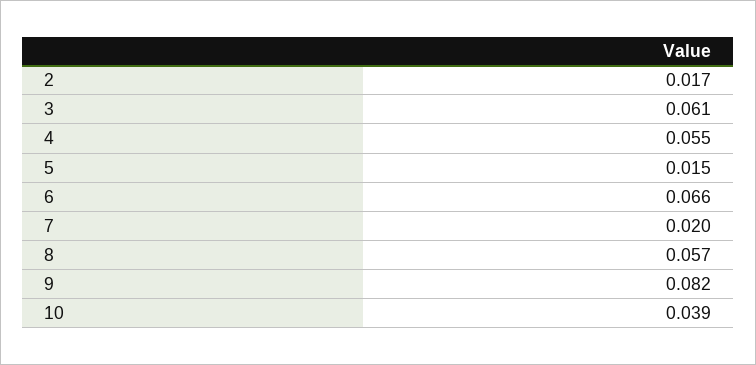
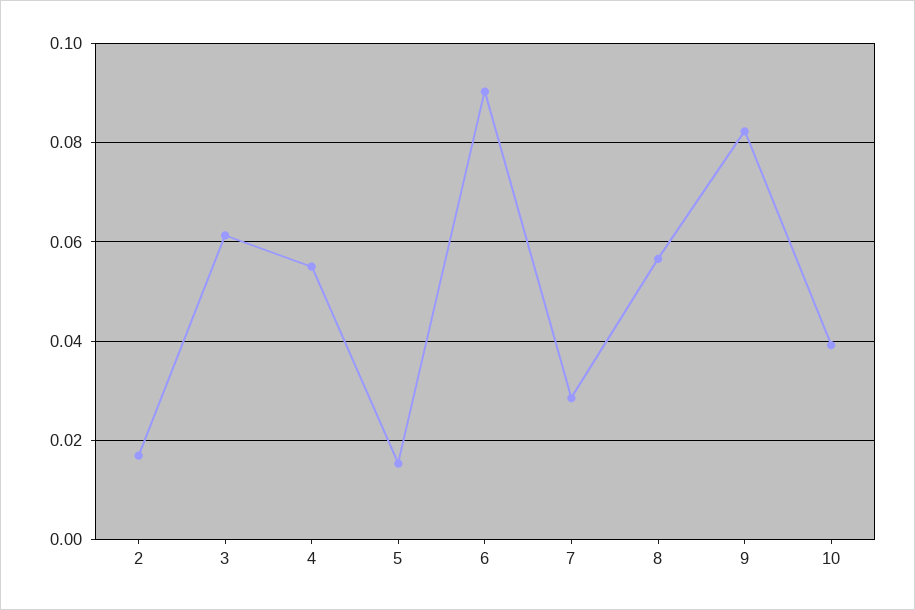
  {
    "2": 0.017,
    "3": 0.061,
    "4": 0.055,
    "5": 0.015,
-   "6": 0.066,
+   "6": 0.09,
-   "7": 0.02,
+   "7": 0.028,
    "8": 0.057,
    "9": 0.082,
    "10": 0.039
  }

